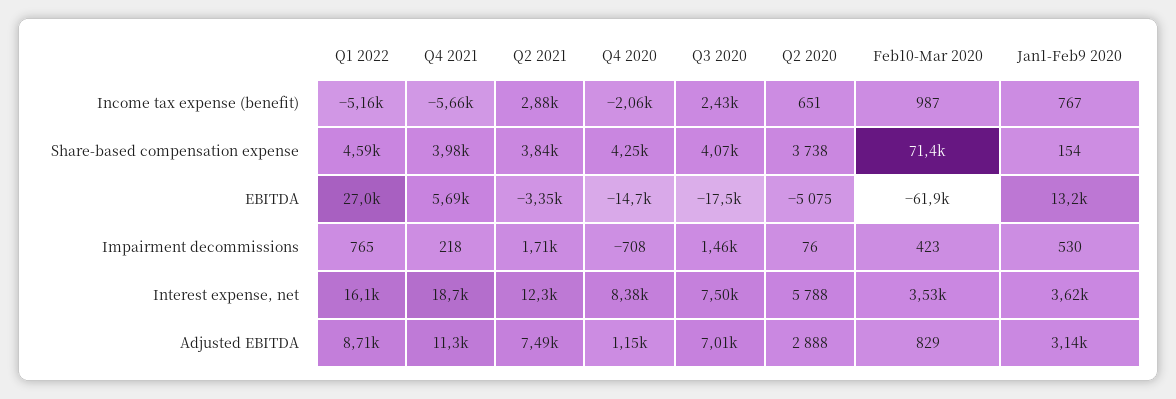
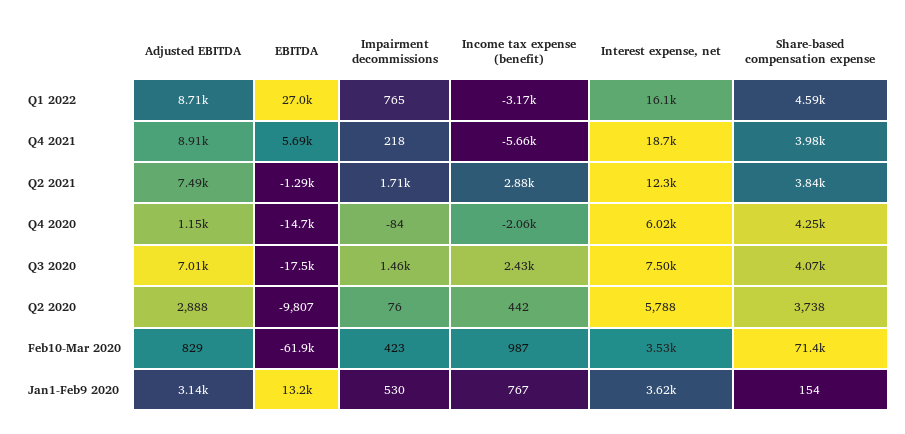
  {
    "Q1 2022": {
-     "Income tax expense (benefit)": -5160,
+     "Income tax expense (benefit)": -3170,
      "Share-based compensation expense": 4590,
      "EBITDA": 27000,
      "Impairment decommissions": 765,
      "Interest expense, net": 16100,
      "Adjusted EBITDA": 8710
    },
    "Q4 2021": {
      "Income tax expense (benefit)": -5660,
      "Share-based compensation expense": 3980,
      "EBITDA": 5690,
      "Impairment decommissions": 218,
      "Interest expense, net": 18700,
-     "Adjusted EBITDA": 11300
+     "Adjusted EBITDA": 8910
    },
    "Q2 2021": {
      "Income tax expense (benefit)": 2880,
      "Share-based compensation expense": 3840,
-     "EBITDA": -3350,
+     "EBITDA": -1290,
      "Impairment decommissions": 1710,
      "Interest expense, net": 12300,
      "Adjusted EBITDA": 7490
    },
    "Q4 2020": {
      "Income tax expense (benefit)": -2060,
      "Share-based compensation expense": 4250,
      "EBITDA": -14700,
-     "Impairment decommissions": -708,
+     "Impairment decommissions": -84,
-     "Interest expense, net": 8380,
+     "Interest expense, net": 6020,
      "Adjusted EBITDA": 1150
    },
    "Q3 2020": {
      "Income tax expense (benefit)": 2430,
      "Share-based compensation expense": 4070,
      "EBITDA": -17500,
      "Impairment decommissions": 1460,
      "Interest expense, net": 7500,
      "Adjusted EBITDA": 7010
    },
    "Q2 2020": {
-     "Income tax expense (benefit)": 651,
+     "Income tax expense (benefit)": 442,
      "Share-based compensation expense": 3738,
-     "EBITDA": -5075,
+     "EBITDA": -9807,
      "Impairment decommissions": 76,
      "Interest expense, net": 5788,
      "Adjusted EBITDA": 2888
    },
    "Feb10-Mar 2020": {
      "Income tax expense (benefit)": 987,
      "Share-based compensation expense": 71400,
      "EBITDA": -61900,
      "Impairment decommissions": 423,
      "Interest expense, net": 3530,
      "Adjusted EBITDA": 829
    },
    "Jan1-Feb9 2020": {
      "Income tax expense (benefit)": 767,
      "Share-based compensation expense": 154,
      "EBITDA": 13200,
      "Impairment decommissions": 530,
      "Interest expense, net": 3620,
      "Adjusted EBITDA": 3140
    }
  }

